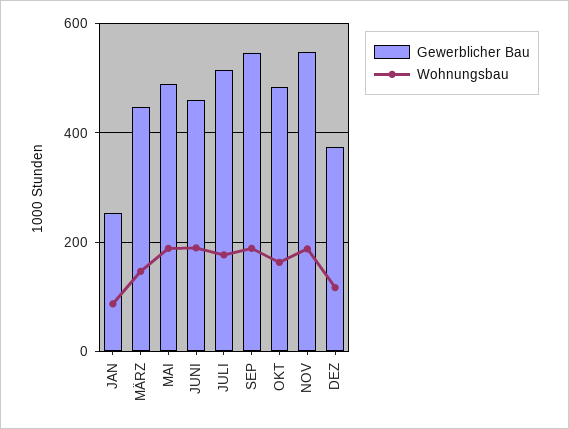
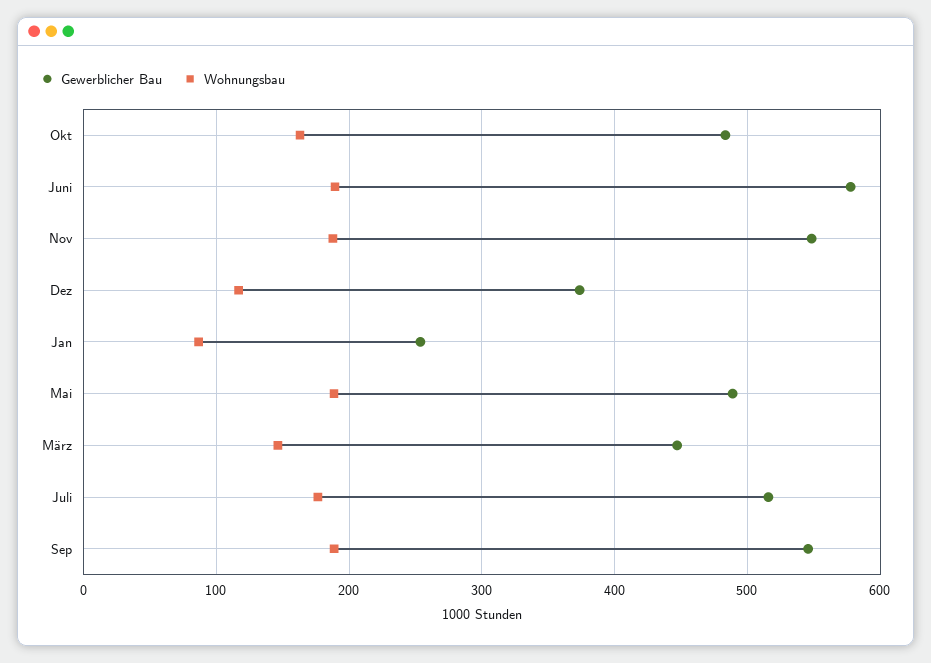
  {
    "Gewerblicher Bau": {
      "JAN": 250,
      "MÄRZ": 450,
      "MAI": 490,
-     "JUNI": 460,
+     "JUNI": 580,
      "JULI": 520,
      "SEP": 550,
      "OKT": 480,
      "NOV": 550,
      "DEZ": 370
    },
    "Wohnungsbau": {
      "JAN": 90,
      "MÄRZ": 150,
      "MAI": 190,
      "JUNI": 190,
      "JULI": 180,
      "SEP": 190,
      "OKT": 160,
      "NOV": 190,
      "DEZ": 120
    }
  }

